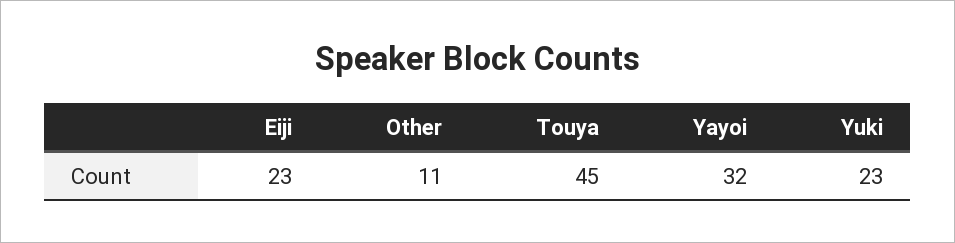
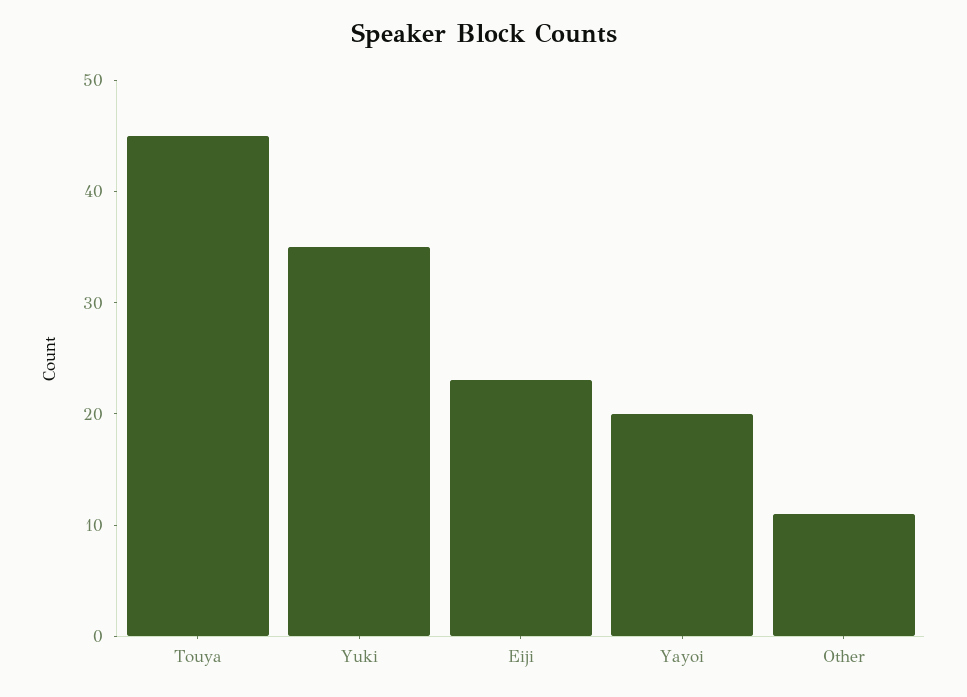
  {
    "Eiji": 23,
    "Other": 11,
    "Touya": 45,
-   "Yayoi": 32,
+   "Yayoi": 20,
-   "Yuki": 23
+   "Yuki": 35
  }

